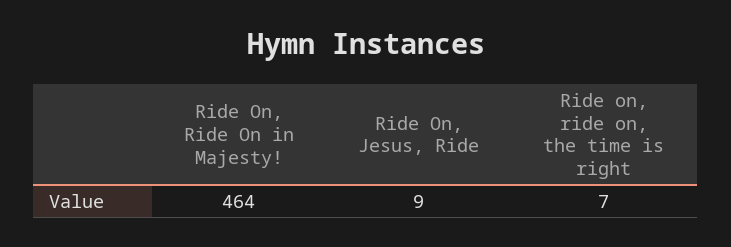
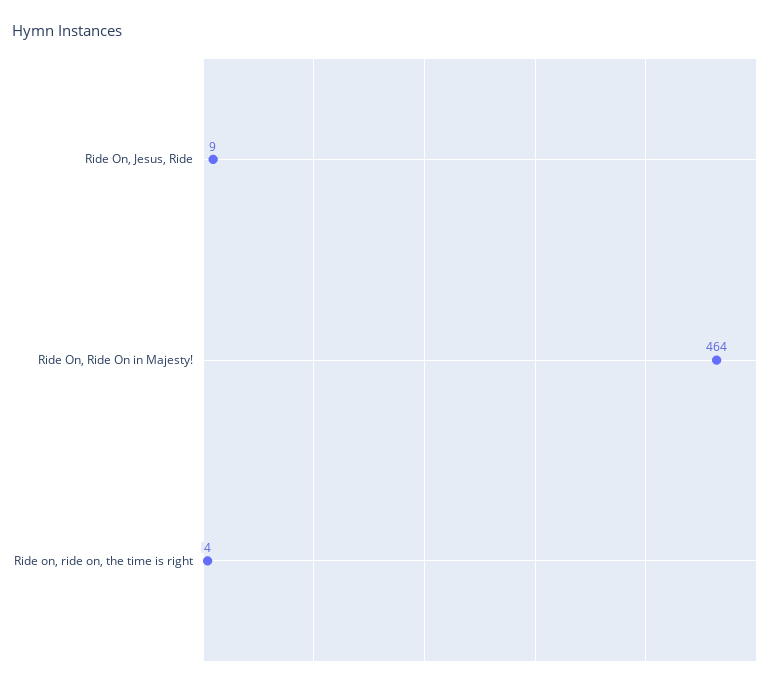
  {
    "Ride On, Ride On in Majesty!": 464,
    "Ride On, Jesus, Ride": 9,
-   "Ride on, ride on, the time is right": 7
+   "Ride on, ride on, the time is right": 4
  }

